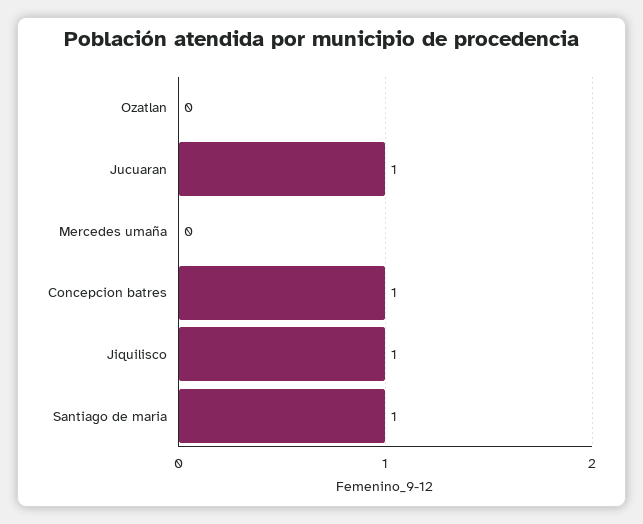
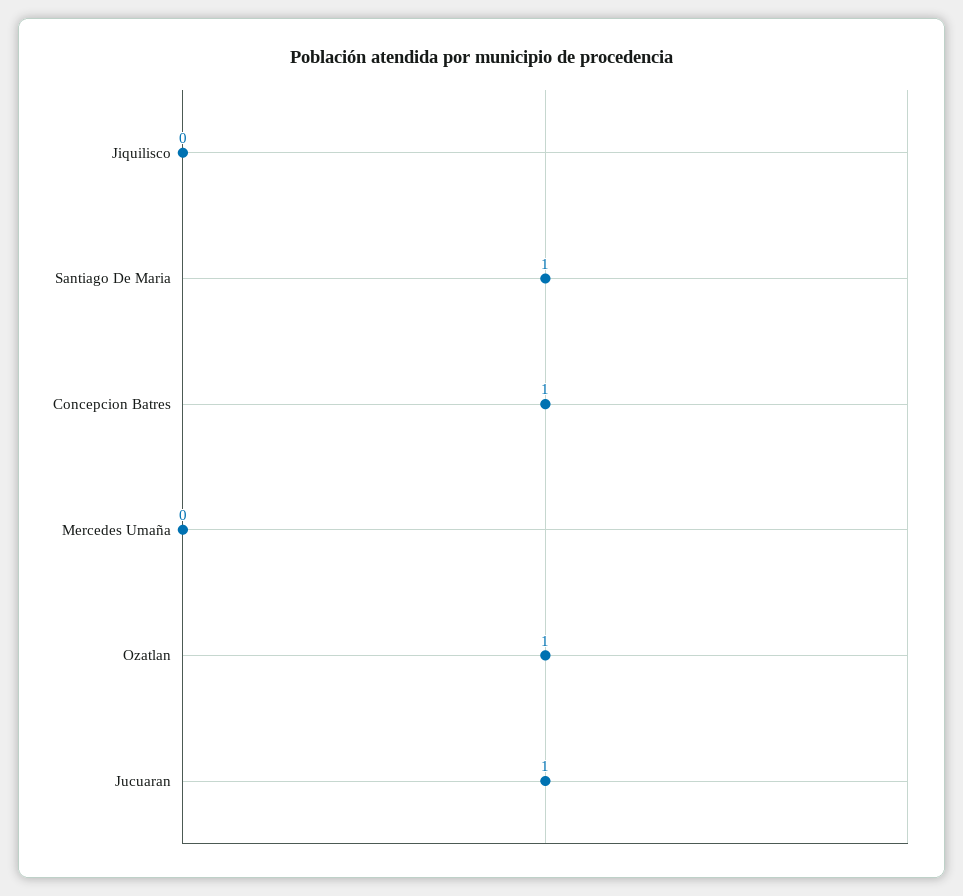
  {
-   "Ozatlan": 0,
+   "Ozatlan": 1,
    "Jucuaran": 1,
    "Mercedes umaña": 0,
    "Concepcion batres": 1,
-   "Jiquilisco": 1,
+   "Jiquilisco": 0,
    "Santiago de maria": 1
  }

